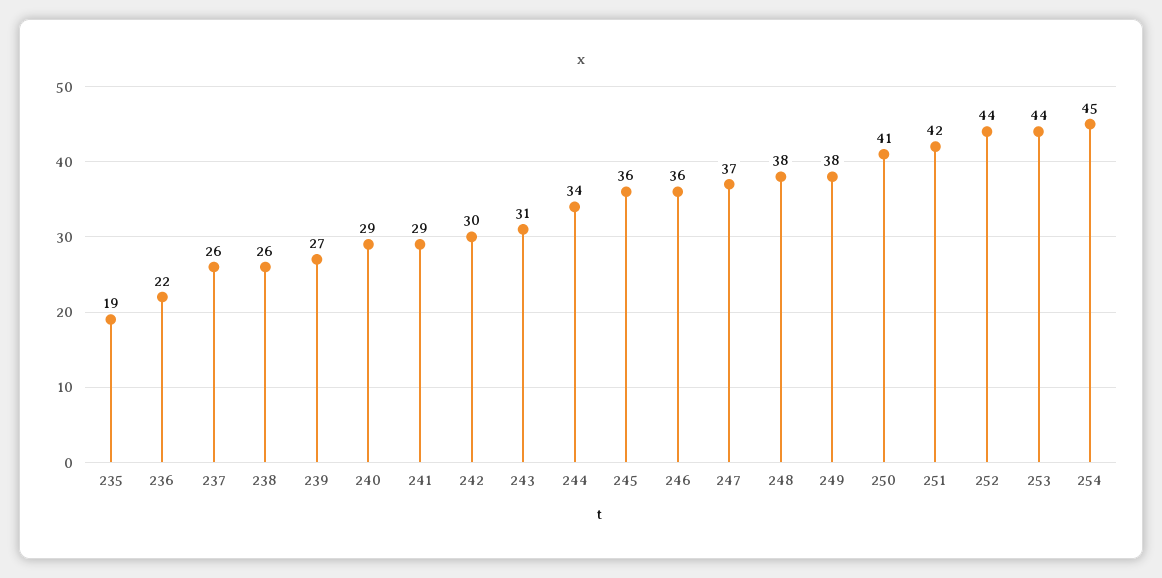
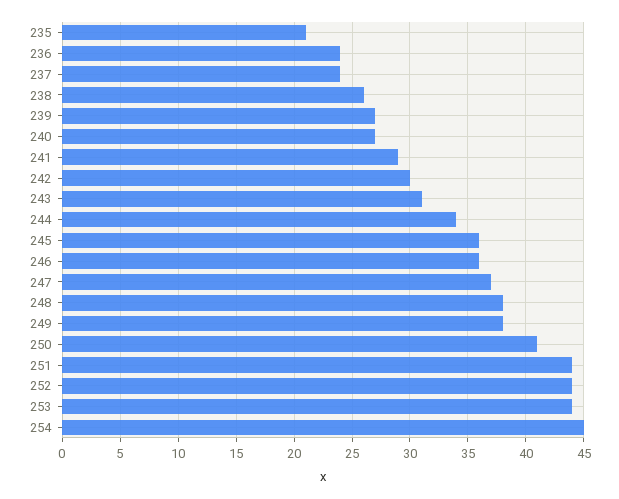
  {
-   "235": 19,
+   "235": 21,
-   "236": 22,
+   "236": 24,
-   "237": 26,
+   "237": 24,
    "238": 26,
    "239": 27,
-   "240": 29,
+   "240": 27,
    "241": 29,
    "242": 30,
    "243": 31,
    "244": 34,
    "245": 36,
    "246": 36,
    "247": 37,
    "248": 38,
    "249": 38,
    "250": 41,
-   "251": 42,
+   "251": 44,
    "252": 44,
    "253": 44,
    "254": 45
  }

